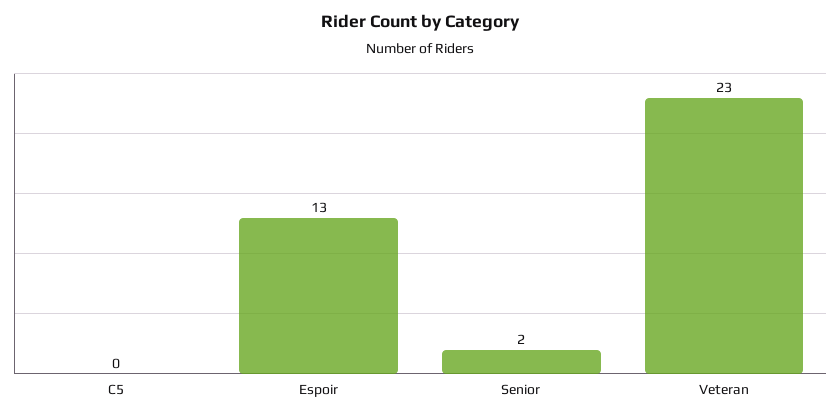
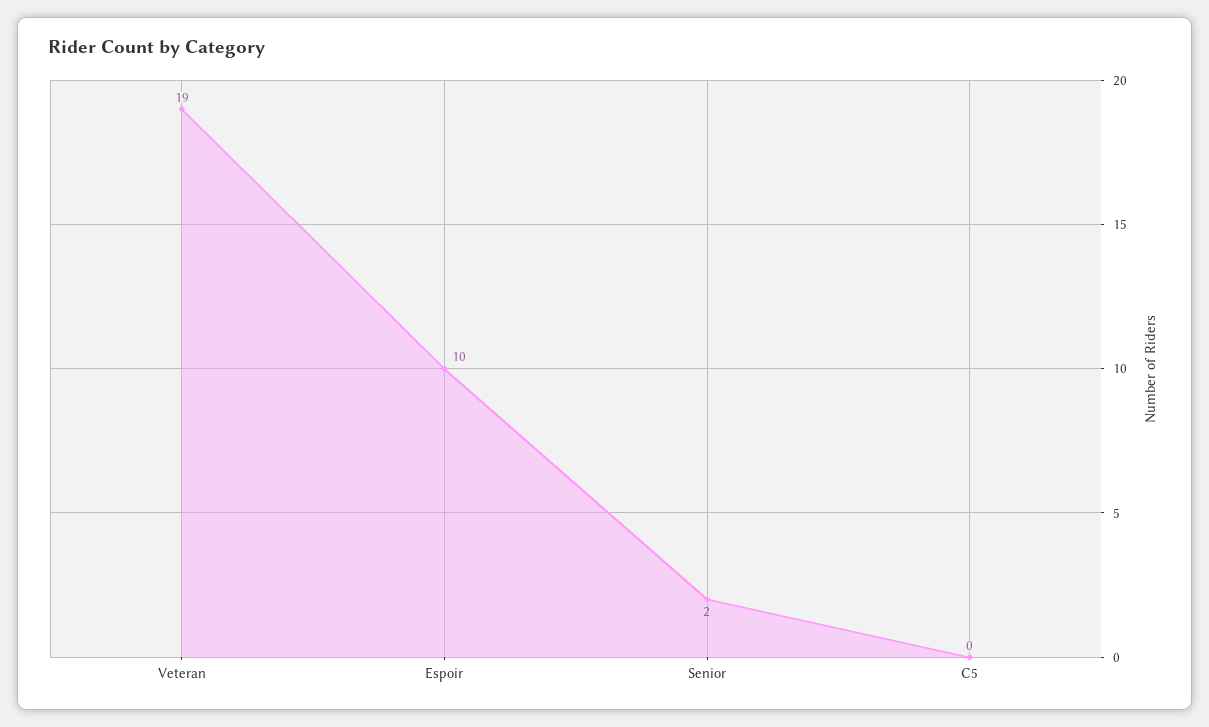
  {
    "C5": 0,
-   "Espoir": 13,
+   "Espoir": 10,
    "Senior": 2,
-   "Veteran": 23
+   "Veteran": 19
  }

